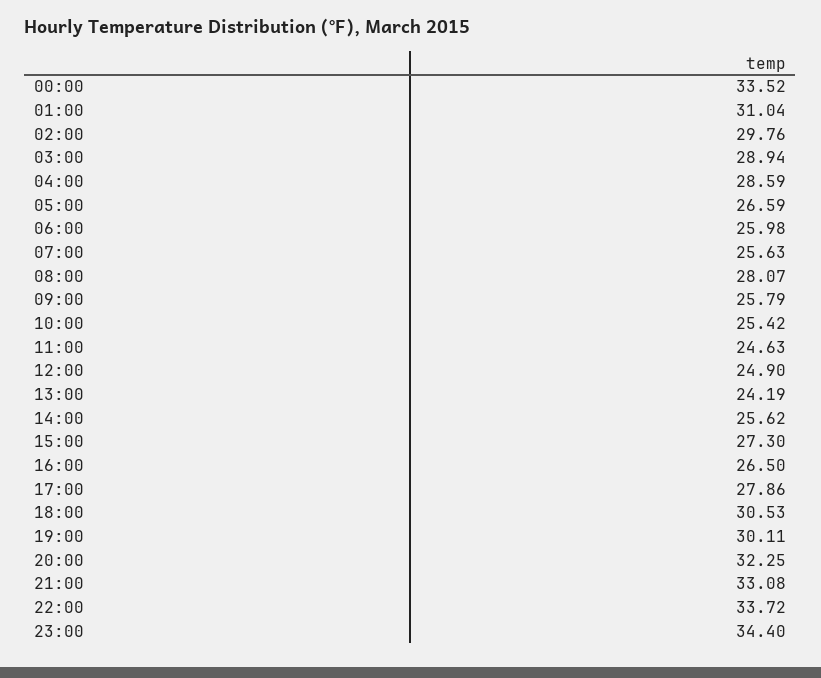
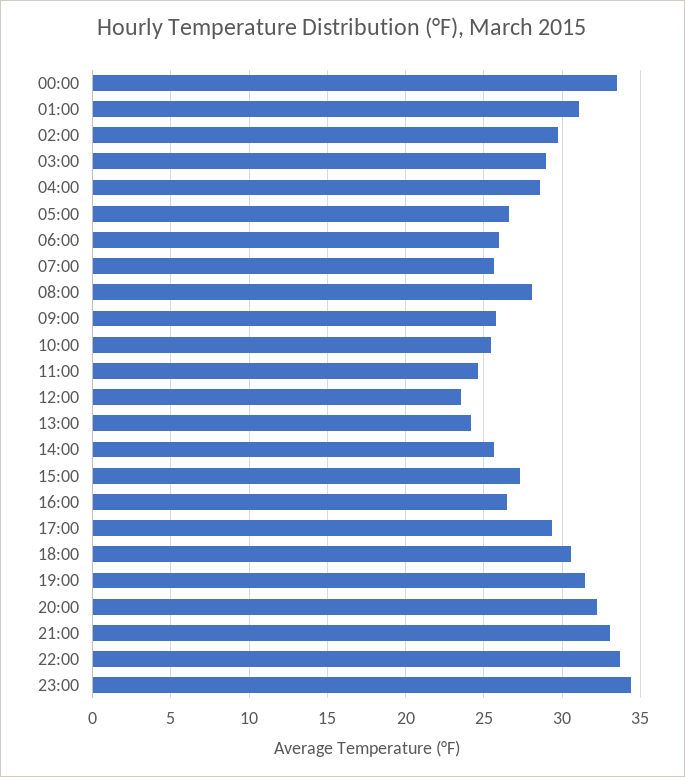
  {
    "00:00": 33.52,
    "01:00": 31.04,
    "02:00": 29.76,
    "03:00": 28.94,
    "04:00": 28.59,
    "05:00": 26.59,
    "06:00": 25.98,
    "07:00": 25.63,
    "08:00": 28.07,
    "09:00": 25.79,
    "10:00": 25.42,
    "11:00": 24.63,
-   "12:00": 24.9,
+   "12:00": 23.5,
    "13:00": 24.19,
    "14:00": 25.62,
    "15:00": 27.3,
    "16:00": 26.5,
-   "17:00": 27.86,
+   "17:00": 29.5,
    "18:00": 30.53,
-   "19:00": 30.11,
+   "19:00": 31.5,
    "20:00": 32.25,
    "21:00": 33.08,
    "22:00": 33.72,
    "23:00": 34.4
  }

